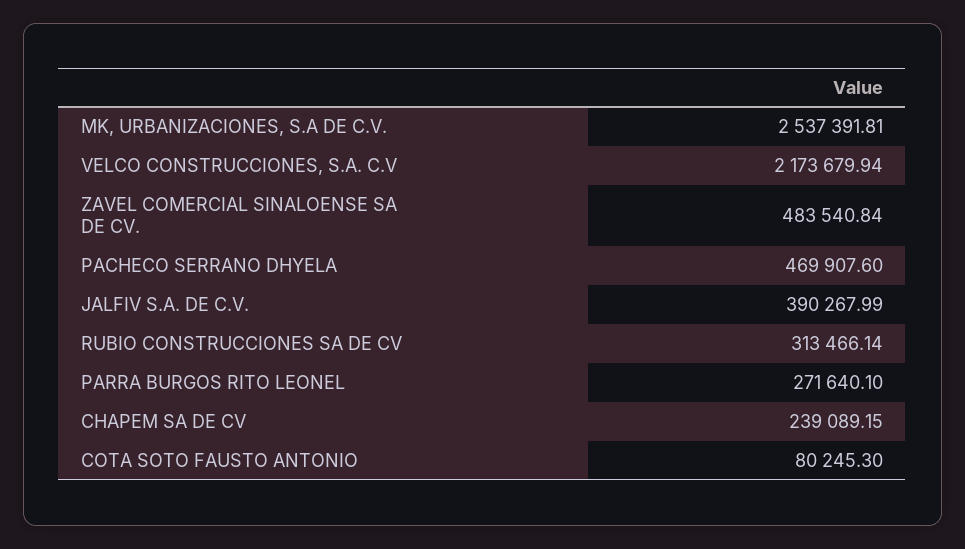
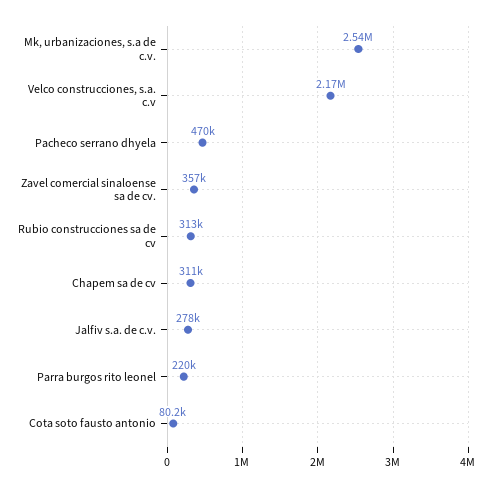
  {
    "MK, URBANIZACIONES, S.A DE C.V.": 2537391.81,
    "VELCO CONSTRUCCIONES, S.A. C.V": 2173679.94,
-   "ZAVEL COMERCIAL SINALOENSE SA DE CV.": 483540.84,
+   "ZAVEL COMERCIAL SINALOENSE SA DE CV.": 357000,
    "PACHECO SERRANO DHYELA": 469907.6,
-   "JALFIV S.A. DE C.V.": 390267.99,
+   "JALFIV S.A. DE C.V.": 278000,
    "RUBIO CONSTRUCCIONES SA DE CV": 313466.14,
-   "PARRA BURGOS RITO LEONEL": 271640.1,
+   "PARRA BURGOS RITO LEONEL": 220000,
-   "CHAPEM SA DE CV": 239089.15,
+   "CHAPEM SA DE CV": 311000,
    "COTA SOTO FAUSTO ANTONIO": 80245.3
  }

